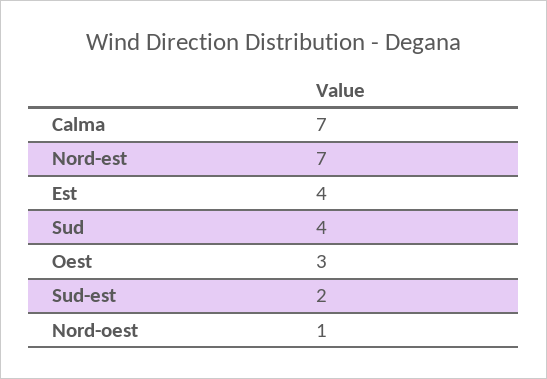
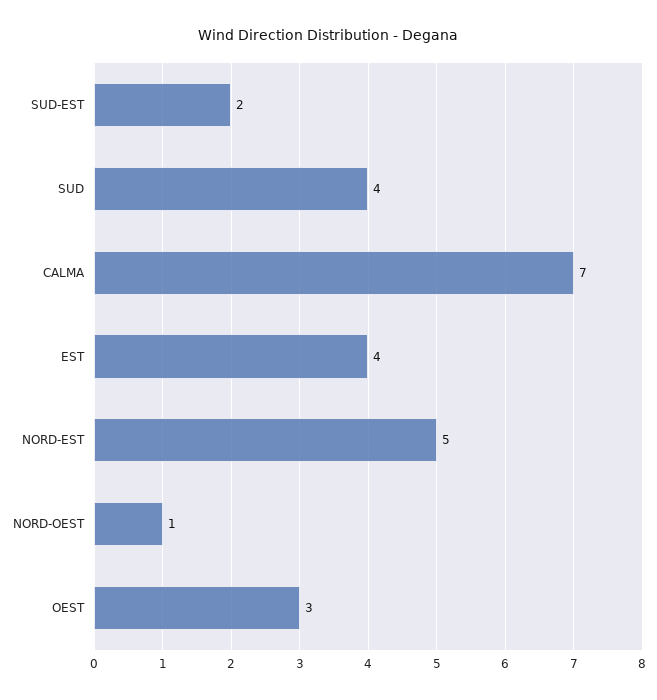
  {
    "Calma": 7,
-   "Nord-est": 7,
+   "Nord-est": 5,
    "Est": 4,
    "Sud": 4,
    "Oest": 3,
    "Sud-est": 2,
    "Nord-oest": 1
  }

